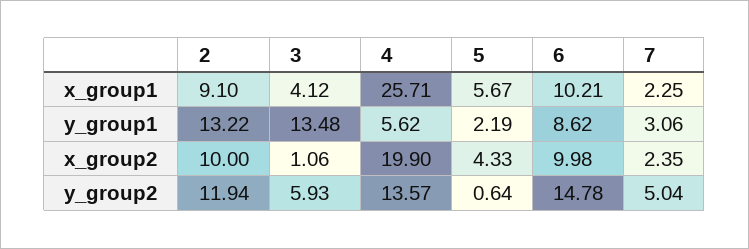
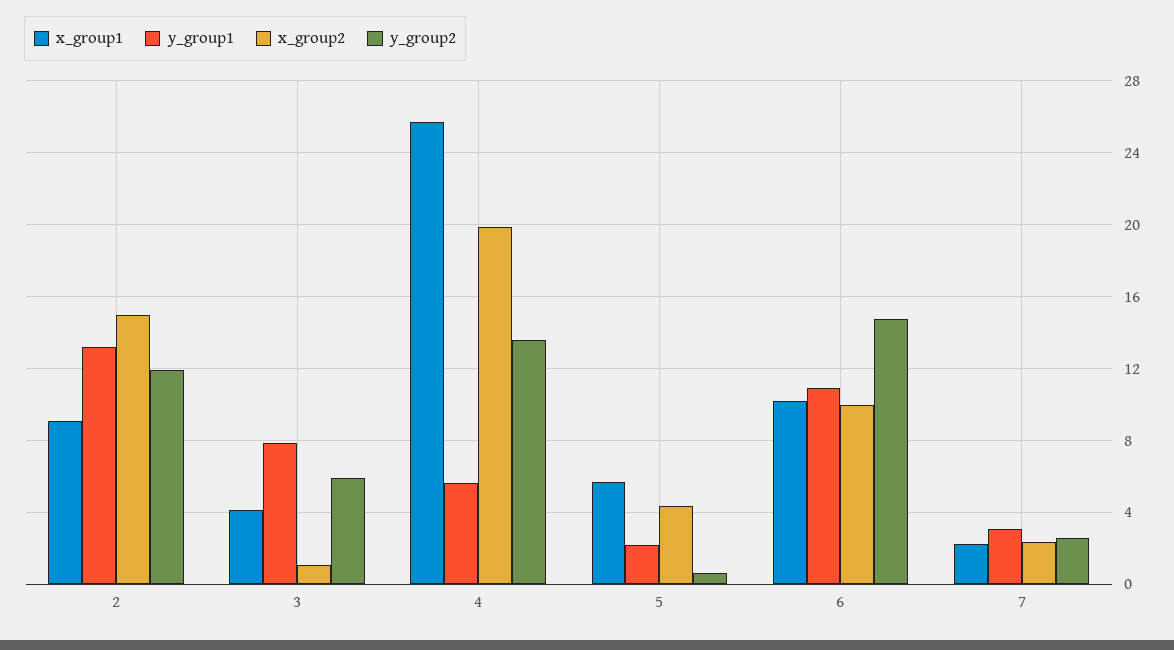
  {
    "x_group1": {
      "2": 9.1,
      "3": 4.12,
      "4": 25.71,
      "5": 5.67,
      "6": 10.21,
      "7": 2.25
    },
    "y_group1": {
      "2": 13.22,
-     "3": 13.48,
+     "3": 8,
      "4": 5.62,
      "5": 2.19,
-     "6": 8.62,
+     "6": 11,
      "7": 3.06
    },
    "x_group2": {
-     "2": 10,
+     "2": 15,
      "3": 1.06,
      "4": 19.9,
      "5": 4.33,
      "6": 9.98,
      "7": 2.35
    },
    "y_group2": {
      "2": 11.94,
      "3": 5.93,
      "4": 13.57,
      "5": 0.64,
      "6": 14.78,
-     "7": 5.04
+     "7": 2.5
    }
  }

